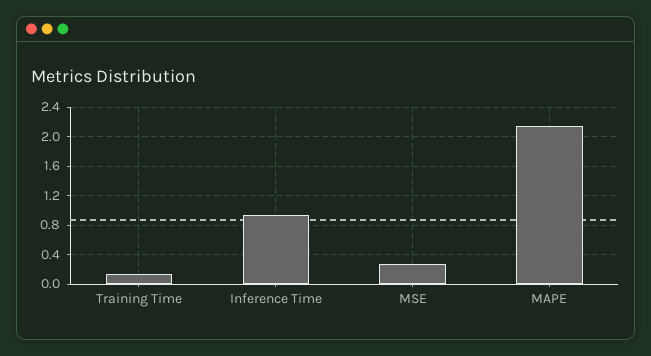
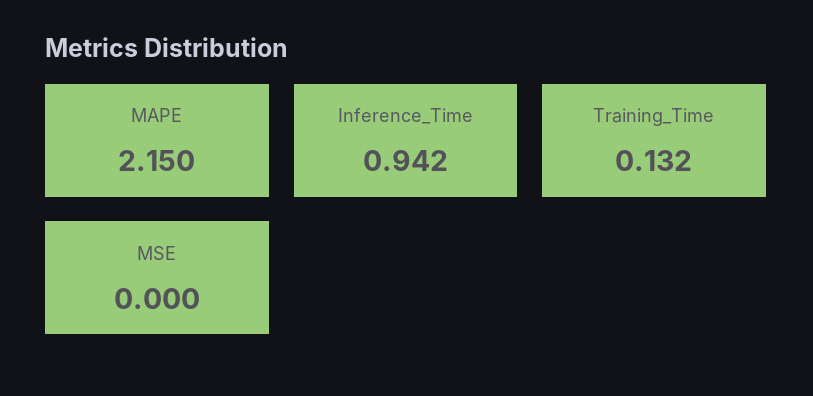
  {
    "Training Time": 0.132,
    "Inference Time": 0.942,
-   "MSE": 0.3,
+   "MSE": 0,
    "MAPE": 2.15
  }

